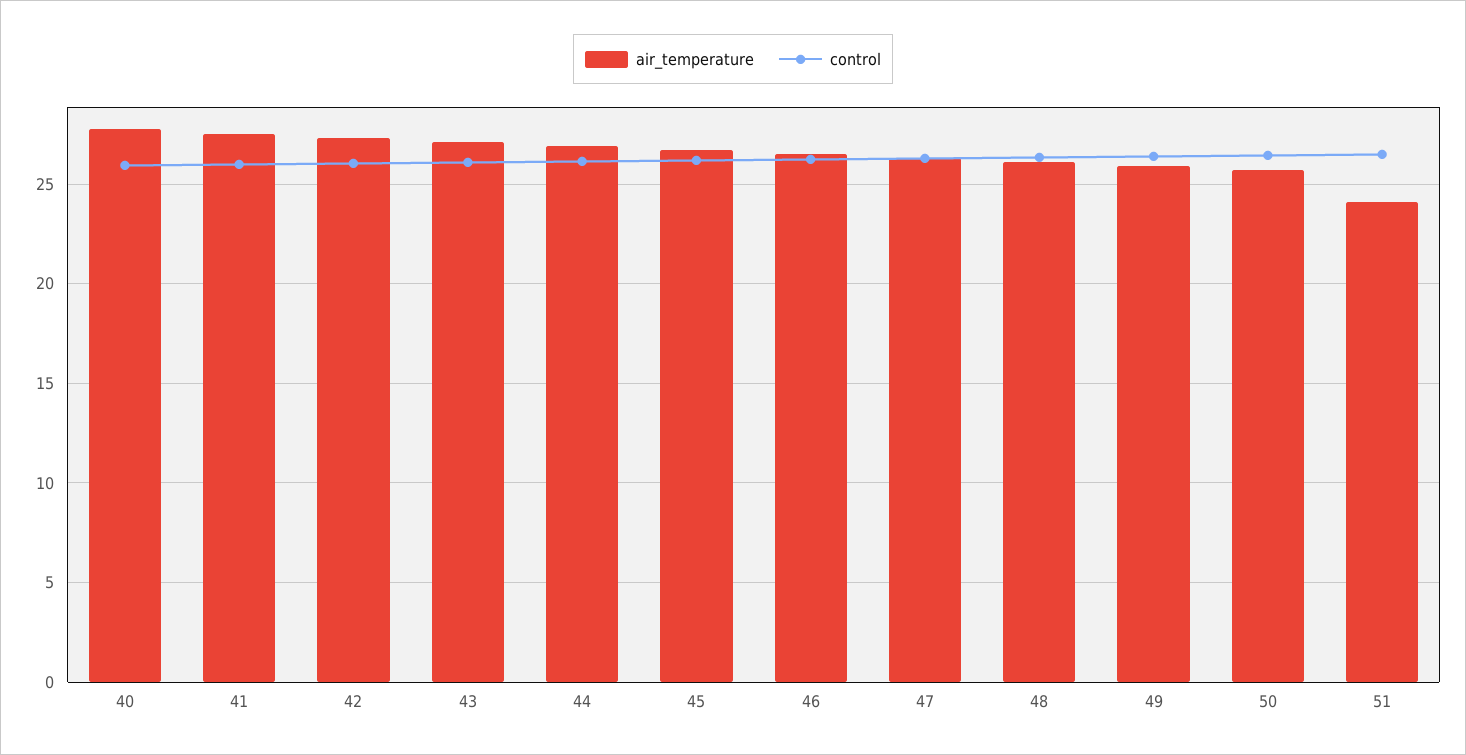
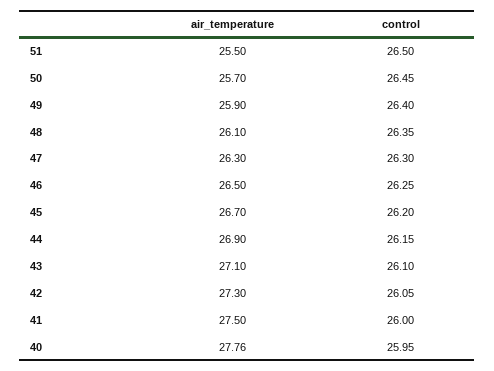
  {
    "air_temperature": {
      "40": 27.76,
      "41": 27.5,
      "42": 27.3,
      "43": 27.1,
      "44": 26.9,
      "45": 26.7,
      "46": 26.5,
      "47": 26.3,
      "48": 26.1,
      "49": 25.9,
      "50": 25.7,
-     "51": 24
+     "51": 25.5
    },
    "control": {
      "40": 25.95,
      "41": 26,
      "42": 26.05,
      "43": 26.1,
      "44": 26.15,
      "45": 26.2,
      "46": 26.25,
      "47": 26.3,
      "48": 26.35,
      "49": 26.4,
      "50": 26.45,
      "51": 26.5
    }
  }

